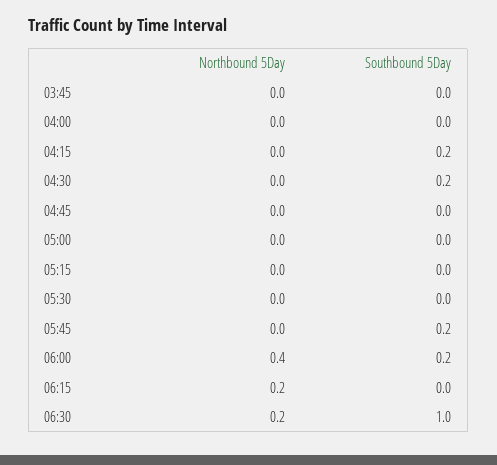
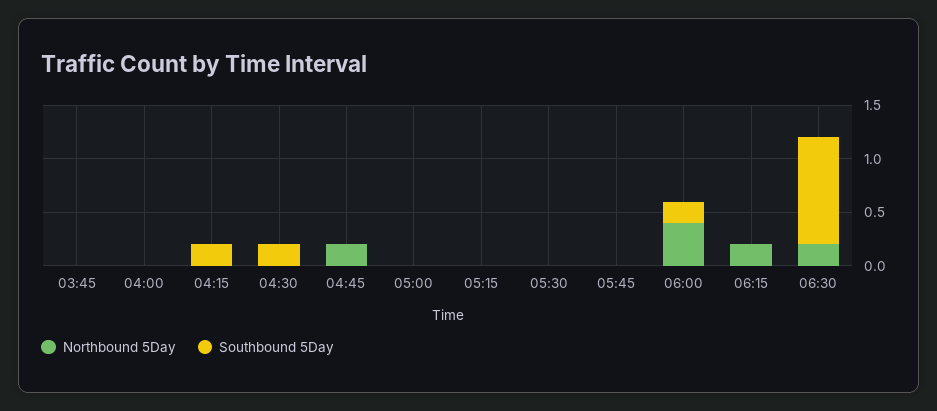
  {
    "Northbound 5Day": {
      "03:45": 0,
      "04:00": 0,
      "04:15": 0,
      "04:30": 0,
-     "04:45": 0,
+     "04:45": 0.2,
      "05:00": 0,
      "05:15": 0,
      "05:30": 0,
      "05:45": 0,
      "06:00": 0.4,
      "06:15": 0.2,
      "06:30": 0.2
    },
    "Southbound 5Day": {
      "03:45": 0,
      "04:00": 0,
      "04:15": 0.2,
      "04:30": 0.2,
      "04:45": 0,
      "05:00": 0,
      "05:15": 0,
      "05:30": 0,
-     "05:45": 0.2,
+     "05:45": 0,
      "06:00": 0.2,
      "06:15": 0,
      "06:30": 1
    }
  }

